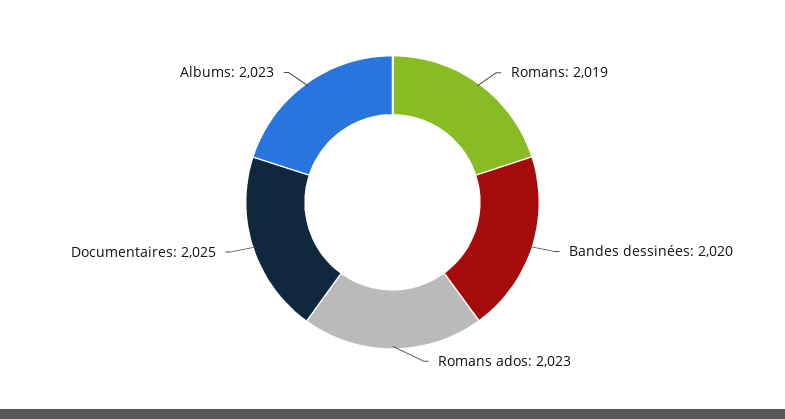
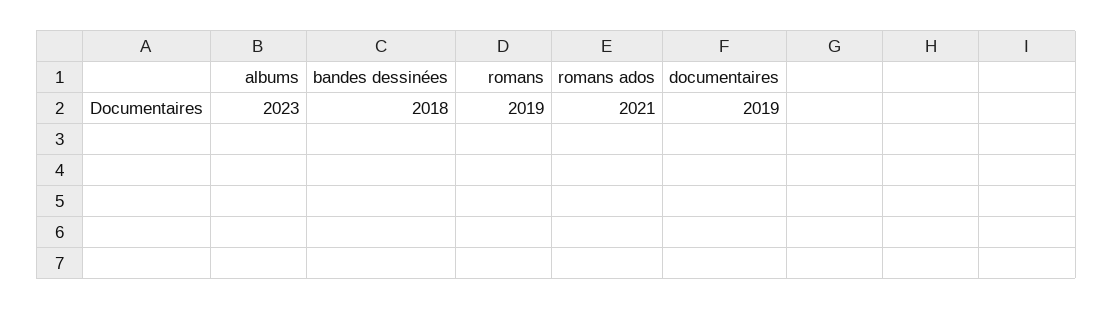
  {
    "Romans": 2019,
-   "Bandes dessinées": 2020,
+   "Bandes dessinées": 2018,
-   "Romans ados": 2023,
+   "Romans ados": 2021,
-   "Documentaires": 2025,
+   "Documentaires": 2019,
    "Albums": 2023
  }

